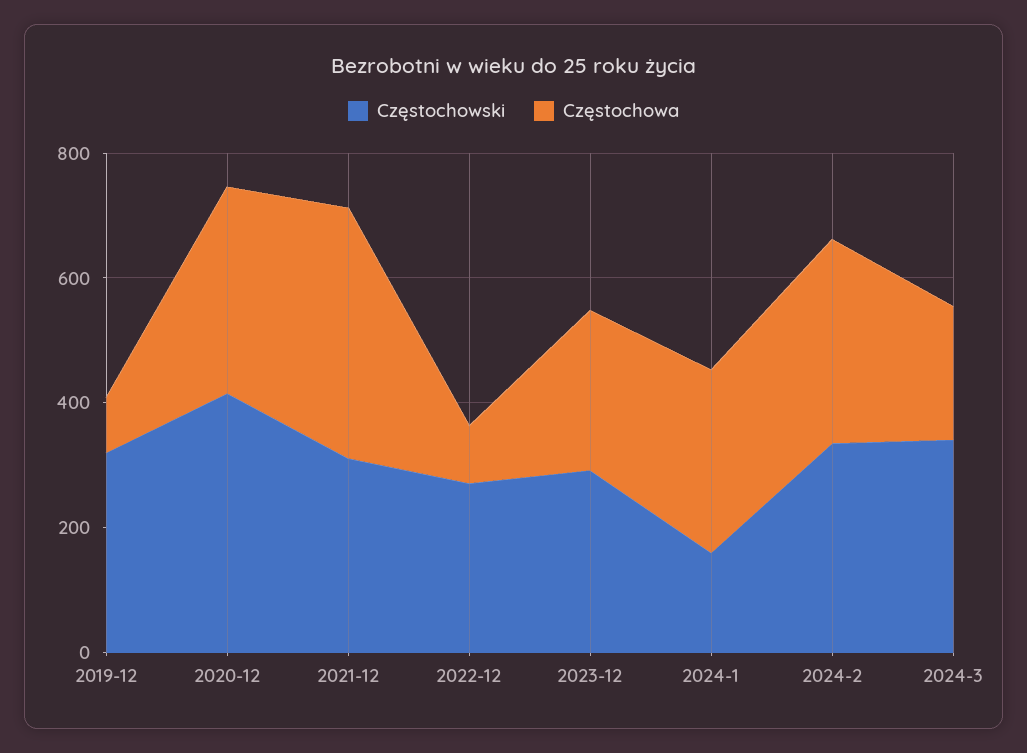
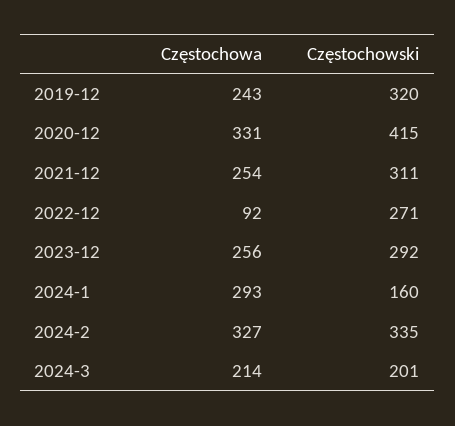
  {
    "Częstochowski": {
      "2019-12": 320,
      "2020-12": 415,
      "2021-12": 311,
      "2022-12": 271,
      "2023-12": 292,
      "2024-1": 160,
      "2024-2": 335,
-     "2024-3": 350
+     "2024-3": 201
    },
    "Częstochowa": {
-     "2019-12": 100,
+     "2019-12": 243,
      "2020-12": 331,
-     "2021-12": 400,
+     "2021-12": 254,
      "2022-12": 92,
      "2023-12": 256,
      "2024-1": 293,
      "2024-2": 327,
      "2024-3": 214
    }
  }

